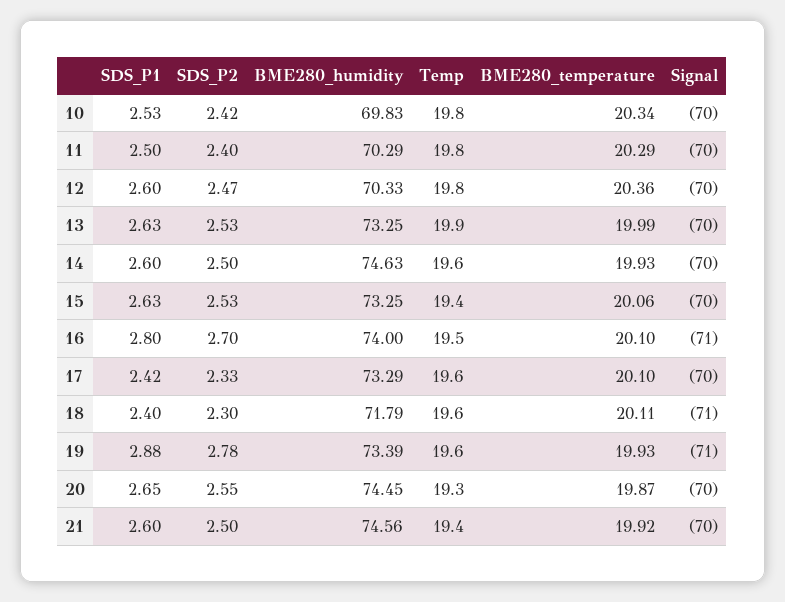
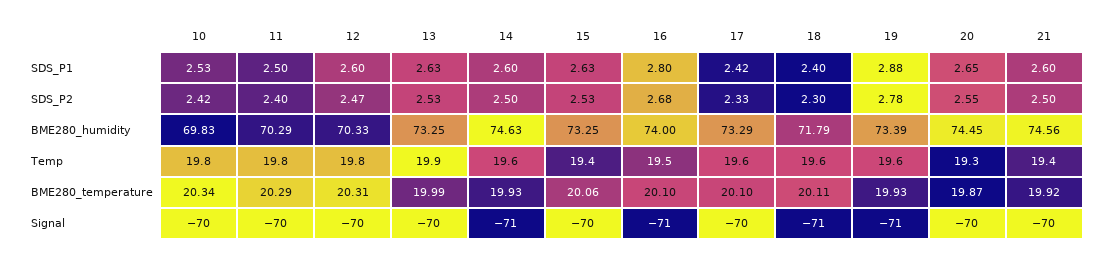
  {
    "SDS_P1": {
      "10": 2.53,
      "11": 2.5,
      "12": 2.6,
      "13": 2.63,
      "14": 2.6,
      "15": 2.63,
      "16": 2.8,
      "17": 2.42,
      "18": 2.4,
      "19": 2.88,
      "20": 2.65,
      "21": 2.6
    },
    "SDS_P2": {
      "10": 2.42,
      "11": 2.4,
      "12": 2.47,
      "13": 2.53,
      "14": 2.5,
      "15": 2.53,
-     "16": 2.7,
+     "16": 2.68,
      "17": 2.33,
      "18": 2.3,
      "19": 2.78,
      "20": 2.55,
      "21": 2.5
    },
    "BME280_humidity": {
      "10": 69.83,
      "11": 70.29,
      "12": 70.33,
      "13": 73.25,
      "14": 74.63,
      "15": 73.25,
      "16": 74,
      "17": 73.29,
      "18": 71.79,
      "19": 73.39,
      "20": 74.45,
      "21": 74.56
    },
    "Temp": {
      "10": 19.8,
      "11": 19.8,
      "12": 19.8,
      "13": 19.9,
      "14": 19.6,
      "15": 19.4,
      "16": 19.5,
      "17": 19.6,
      "18": 19.6,
      "19": 19.6,
      "20": 19.3,
      "21": 19.4
    },
    "BME280_temperature": {
      "10": 20.34,
      "11": 20.29,
-     "12": 20.36,
+     "12": 20.31,
      "13": 19.99,
      "14": 19.93,
      "15": 20.06,
      "16": 20.1,
      "17": 20.1,
      "18": 20.11,
      "19": 19.93,
      "20": 19.87,
      "21": 19.92
    },
    "Signal": {
      "10": -70,
      "11": -70,
      "12": -70,
      "13": -70,
-     "14": -70,
+     "14": -71,
      "15": -70,
      "16": -71,
      "17": -70,
      "18": -71,
      "19": -71,
      "20": -70,
      "21": -70
    }
  }

